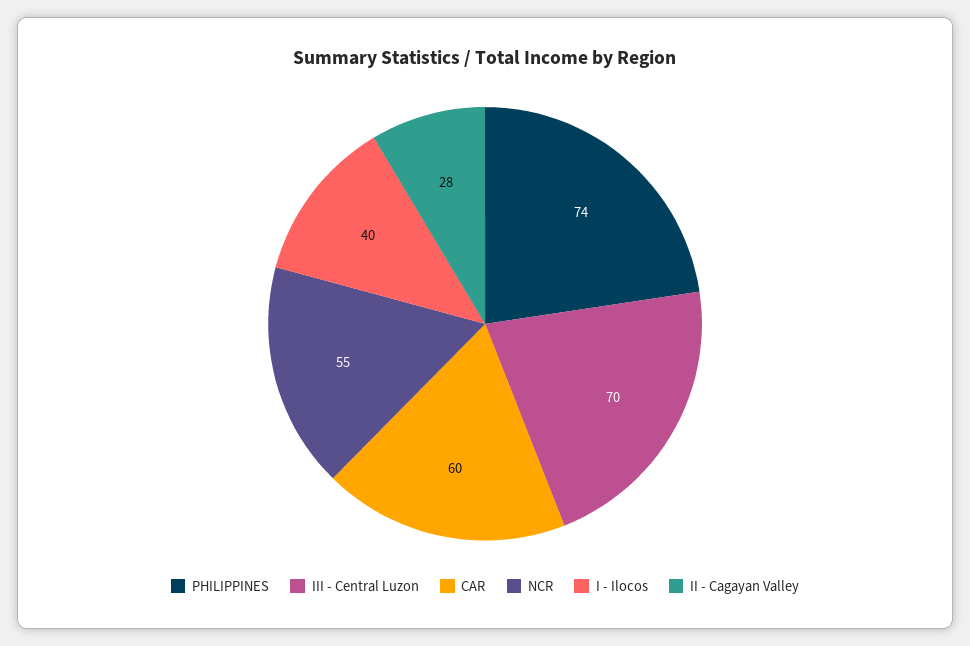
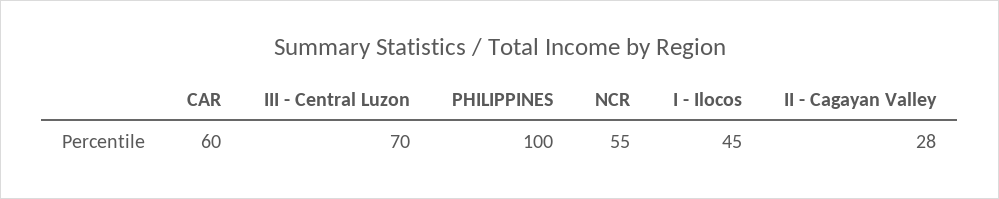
  {
-   "PHILIPPINES": 74,
+   "PHILIPPINES": 100,
    "III - Central Luzon": 70,
    "CAR": 60,
    "NCR": 55,
-   "I - Ilocos": 40,
+   "I - Ilocos": 45,
    "II - Cagayan Valley": 28
  }

